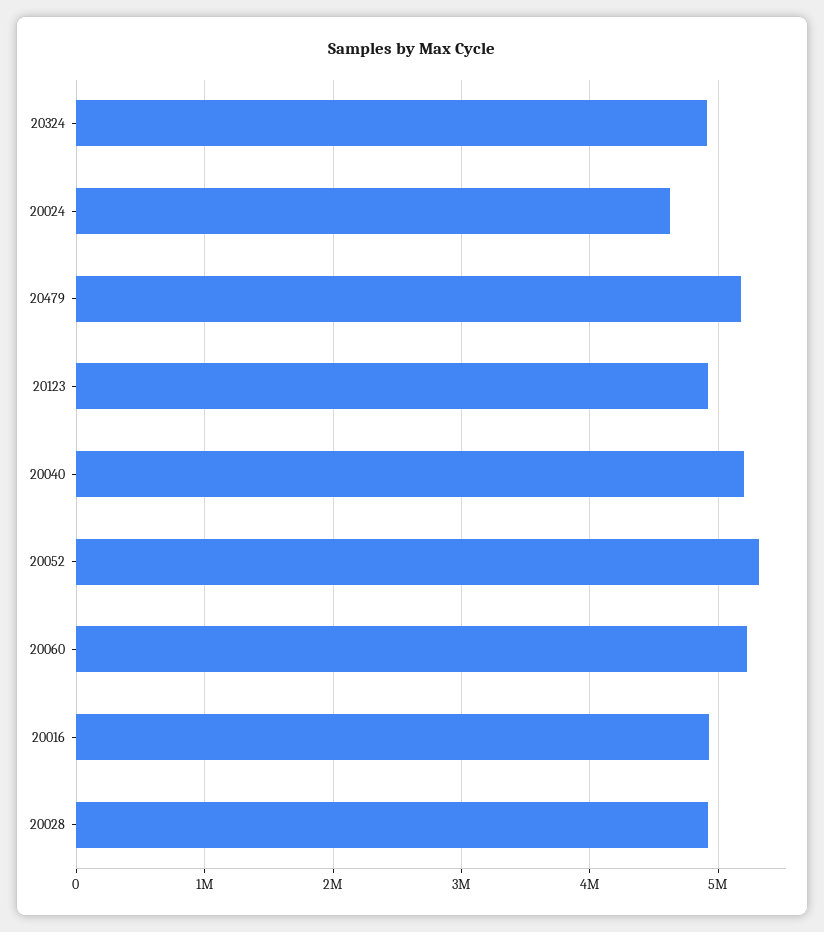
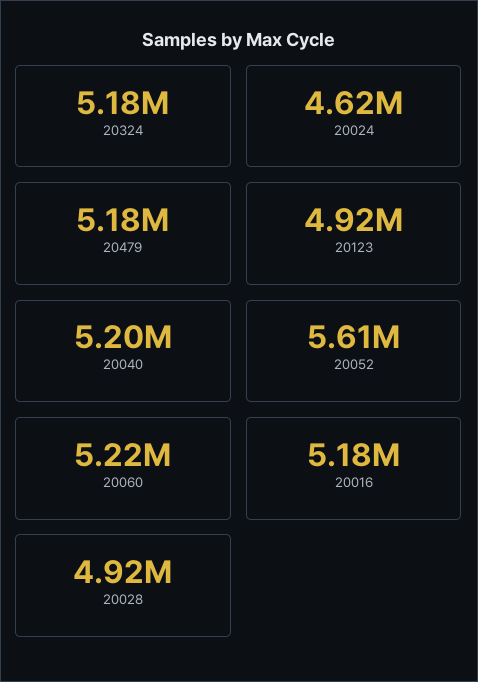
  {
-   "20324": 4900000,
+   "20324": 5180000,
    "20024": 4620000,
    "20479": 5180000,
    "20123": 4920000,
    "20040": 5200000,
-   "20052": 5300000,
+   "20052": 5610000,
    "20060": 5220000,
-   "20016": 4900000,
+   "20016": 5180000,
    "20028": 4920000
  }

